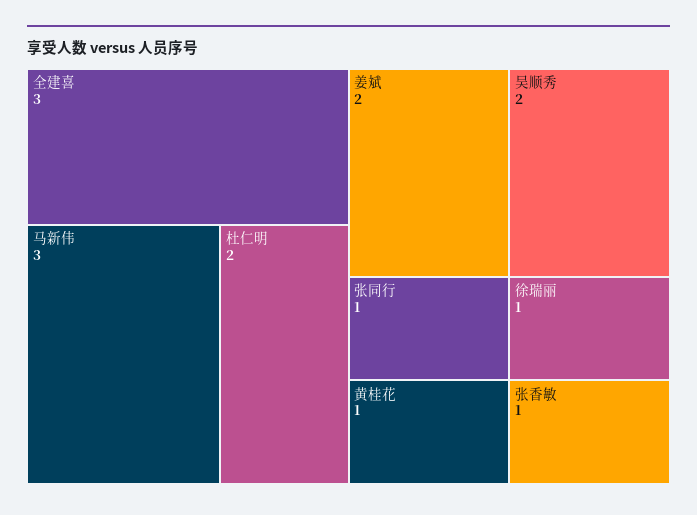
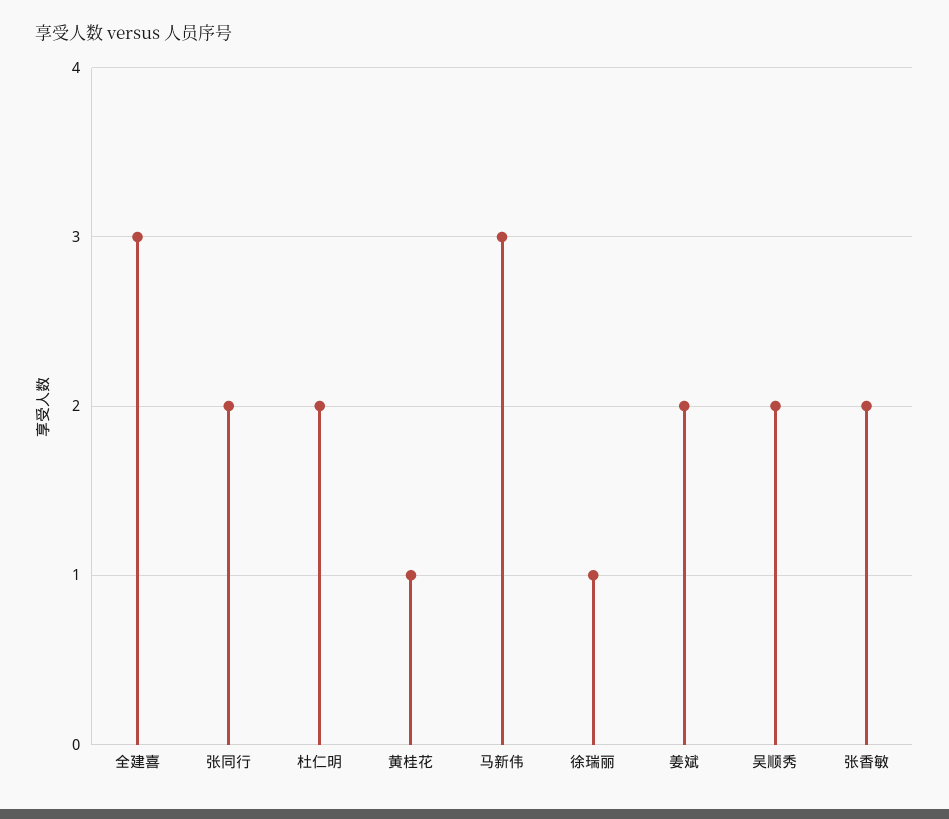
  {
    "全建喜": 3,
    "马新伟": 3,
    "杜仁明": 2,
    "姜斌": 2,
    "吴顺秀": 2,
-   "张同行": 1,
+   "张同行": 2,
    "黄桂花": 1,
    "徐瑞丽": 1,
-   "张香敏": 1
+   "张香敏": 2
  }

